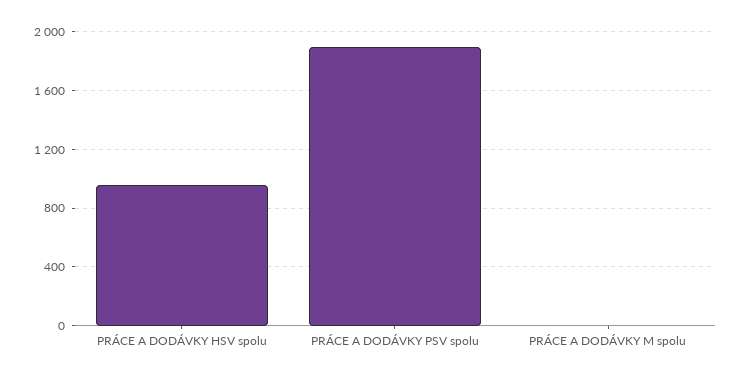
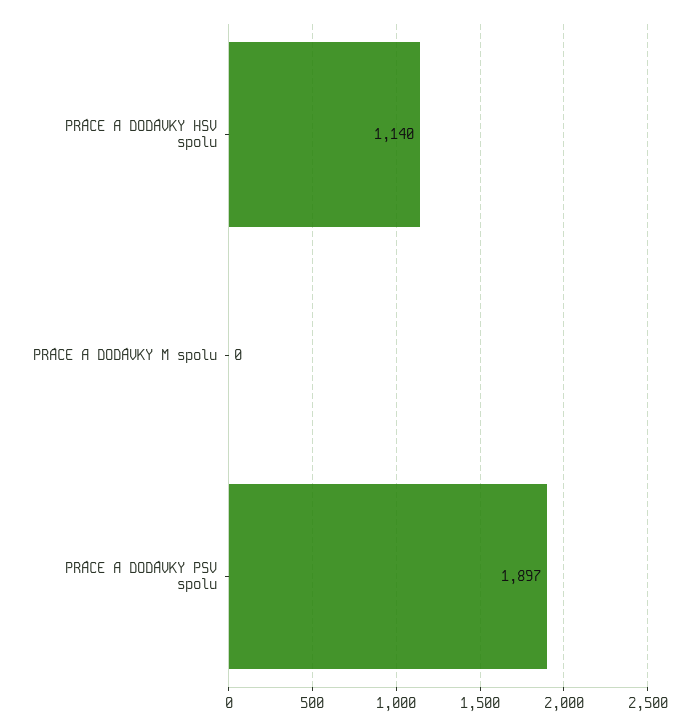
  {
-   "PRÁCE A DODÁVKY HSV spolu": 950,
+   "PRÁCE A DODÁVKY HSV spolu": 1140,
    "PRÁCE A DODÁVKY PSV spolu": 1897,
    "PRÁCE A DODÁVKY M spolu": 0
  }

